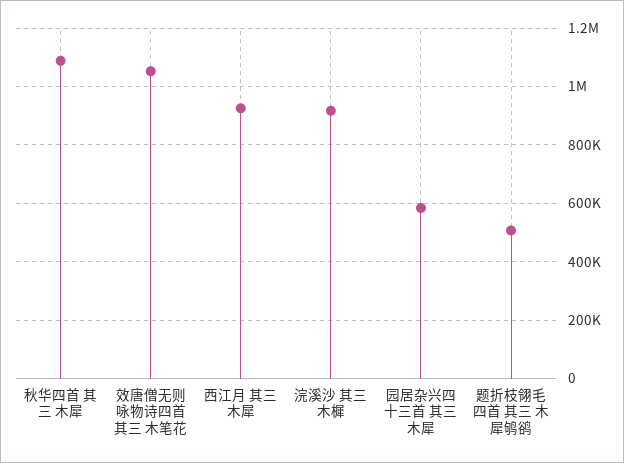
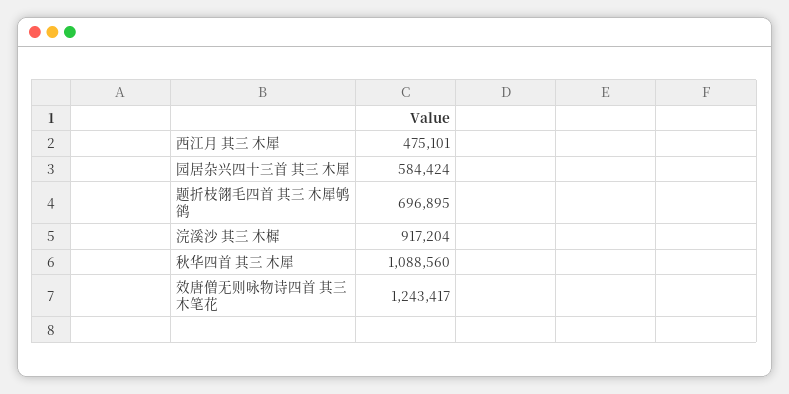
  {
    "秋华四首 其三 木犀": 1088560,
-   "效唐僧无则咏物诗四首 其三 木笔花": 1050000,
+   "效唐僧无则咏物诗四首 其三 木笔花": 1243417,
-   "西江月 其三 木犀": 925000,
+   "西江月 其三 木犀": 475101,
    "浣溪沙 其三 木樨": 917204,
    "园居杂兴四十三首 其三 木犀": 584424,
-   "题折枝翎毛四首 其三 木犀鸲鹆": 500000
+   "题折枝翎毛四首 其三 木犀鸲鹆": 696895
  }

